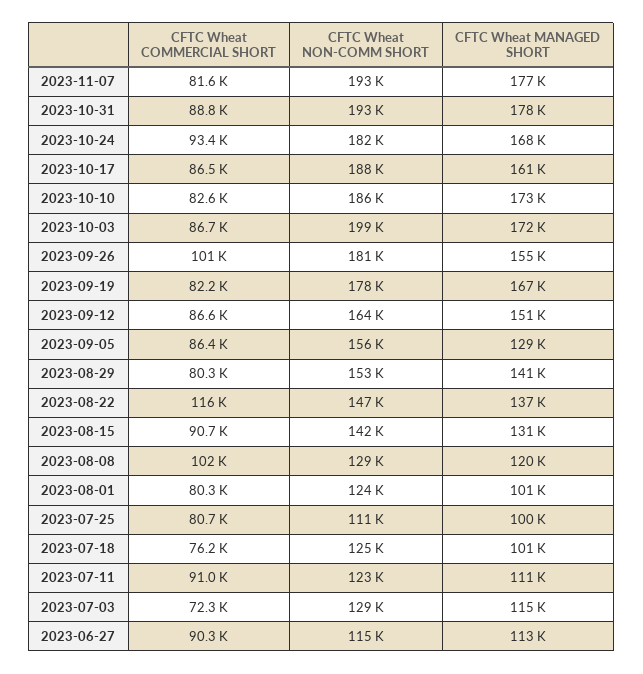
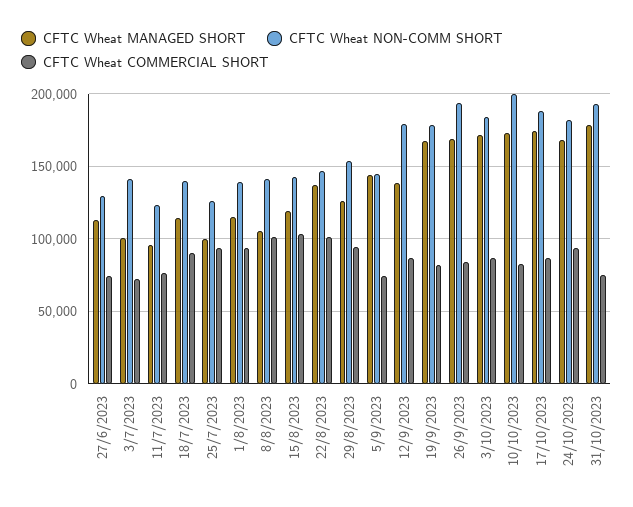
  {
    "CFTC Wheat COMMERCIAL SHORT": {
-     "2023-11-07": 81600,
-     "2023-10-31": 88800,
+     "2023-10-31": 75000,
      "2023-10-24": 93400,
      "2023-10-17": 86500,
      "2023-10-10": 82600,
      "2023-10-03": 86700,
-     "2023-09-26": 101000,
+     "2023-09-26": 85000,
      "2023-09-19": 82200,
      "2023-09-12": 86600,
-     "2023-09-05": 86400,
+     "2023-09-05": 75000,
-     "2023-08-29": 80300,
+     "2023-08-29": 95000,
-     "2023-08-22": 116000,
+     "2023-08-22": 100000,
-     "2023-08-15": 90700,
+     "2023-08-15": 105000,
      "2023-08-08": 102000,
-     "2023-08-01": 80300,
+     "2023-08-01": 95000,
-     "2023-07-25": 80700,
+     "2023-07-25": 95000,
-     "2023-07-18": 76200,
+     "2023-07-18": 90000,
-     "2023-07-11": 91000,
+     "2023-07-11": 75000,
      "2023-07-03": 72300,
-     "2023-06-27": 90300
+     "2023-06-27": 75000
    },
    "CFTC Wheat NON-COMM SHORT": {
-     "2023-11-07": 193000,
      "2023-10-31": 193000,
      "2023-10-24": 182000,
      "2023-10-17": 188000,
-     "2023-10-10": 186000,
+     "2023-10-10": 200000,
-     "2023-10-03": 199000,
+     "2023-10-03": 185000,
-     "2023-09-26": 181000,
+     "2023-09-26": 195000,
      "2023-09-19": 178000,
-     "2023-09-12": 164000,
+     "2023-09-12": 180000,
-     "2023-09-05": 156000,
+     "2023-09-05": 145000,
      "2023-08-29": 153000,
      "2023-08-22": 147000,
      "2023-08-15": 142000,
-     "2023-08-08": 129000,
+     "2023-08-08": 140000,
-     "2023-08-01": 124000,
+     "2023-08-01": 140000,
-     "2023-07-25": 111000,
+     "2023-07-25": 125000,
-     "2023-07-18": 125000,
+     "2023-07-18": 140000,
      "2023-07-11": 123000,
-     "2023-07-03": 129000,
+     "2023-07-03": 140000,
-     "2023-06-27": 115000
+     "2023-06-27": 130000
    },
    "CFTC Wheat MANAGED SHORT": {
-     "2023-11-07": 177000,
      "2023-10-31": 178000,
      "2023-10-24": 168000,
-     "2023-10-17": 161000,
+     "2023-10-17": 175000,
      "2023-10-10": 173000,
      "2023-10-03": 172000,
-     "2023-09-26": 155000,
+     "2023-09-26": 170000,
      "2023-09-19": 167000,
-     "2023-09-12": 151000,
+     "2023-09-12": 140000,
-     "2023-09-05": 129000,
+     "2023-09-05": 145000,
-     "2023-08-29": 141000,
+     "2023-08-29": 125000,
      "2023-08-22": 137000,
-     "2023-08-15": 131000,
+     "2023-08-15": 120000,
-     "2023-08-08": 120000,
+     "2023-08-08": 105000,
-     "2023-08-01": 101000,
+     "2023-08-01": 115000,
      "2023-07-25": 100000,
-     "2023-07-18": 101000,
+     "2023-07-18": 115000,
-     "2023-07-11": 111000,
+     "2023-07-11": 95000,
-     "2023-07-03": 115000,
+     "2023-07-03": 100000,
      "2023-06-27": 113000
    }
  }

